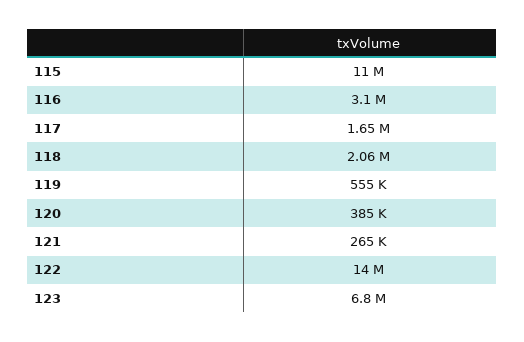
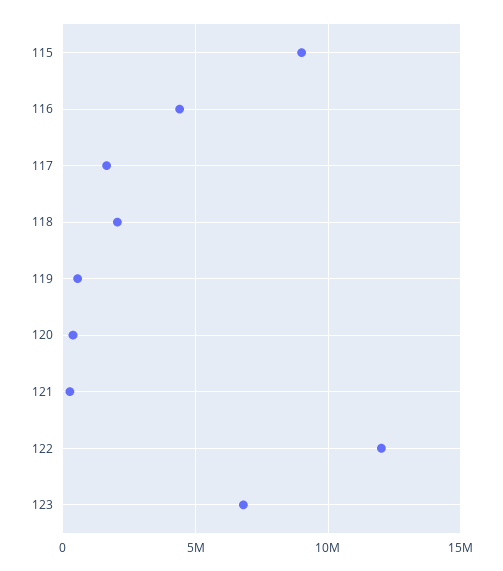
  {
-   "115": 11000000,
+   "115": 9000000,
-   "116": 3100000,
+   "116": 4500000,
    "117": 1650000,
    "118": 2060000,
    "119": 555000,
    "120": 385000,
    "121": 265000,
-   "122": 14000000,
+   "122": 12000000,
    "123": 6800000
  }

